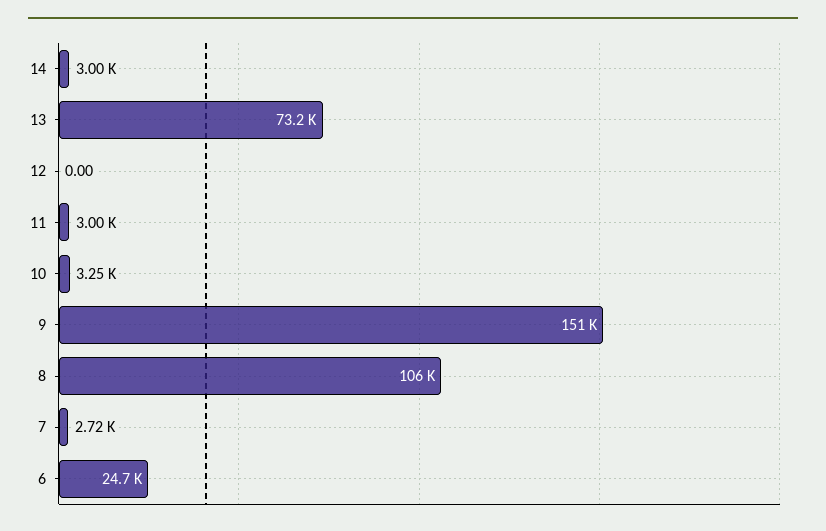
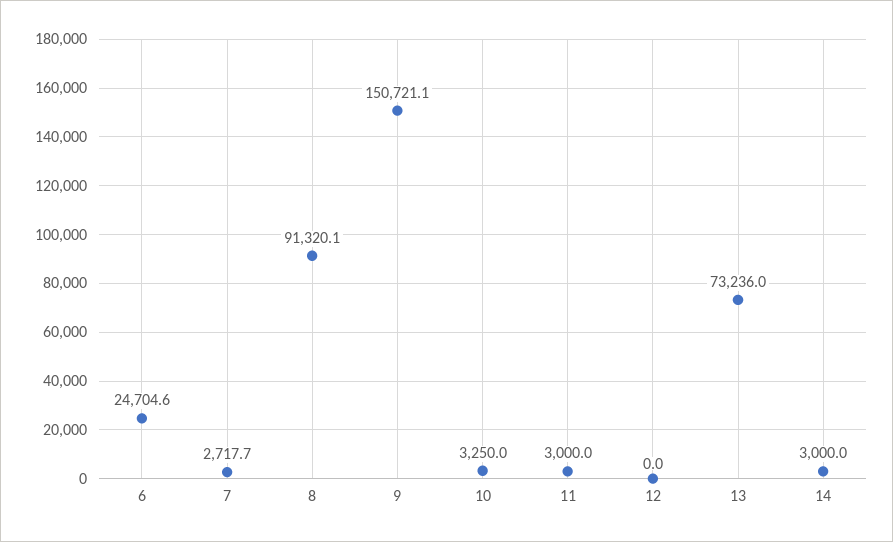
  {
    "14": 3000,
    "13": 73236,
    "12": 0,
    "11": 3000,
    "10": 3250,
    "9": 150721.1,
-   "8": 106000,
+   "8": 91320.1,
    "7": 2717.7,
    "6": 24704.6
  }

